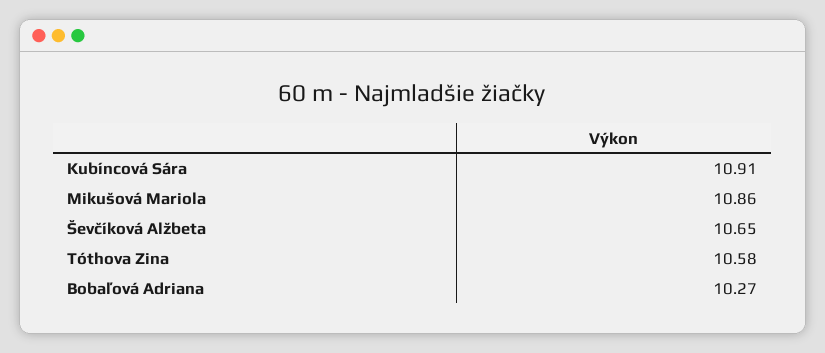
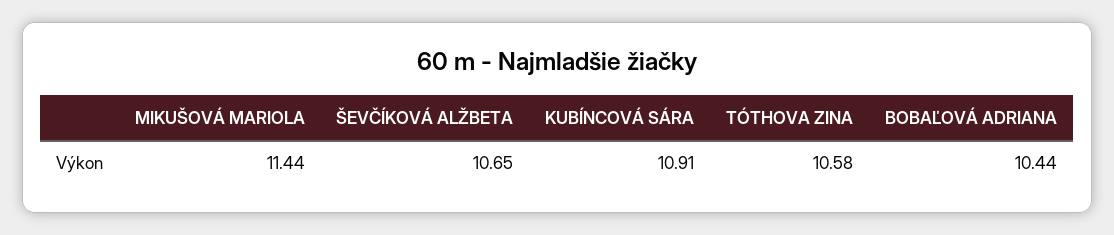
  {
    "Kubíncová Sára": 10.91,
-   "Mikušová Mariola": 10.86,
+   "Mikušová Mariola": 11.44,
    "Ševčíková Alžbeta": 10.65,
    "Tóthova Zina": 10.58,
-   "Bobaľová Adriana": 10.27
+   "Bobaľová Adriana": 10.44
  }

